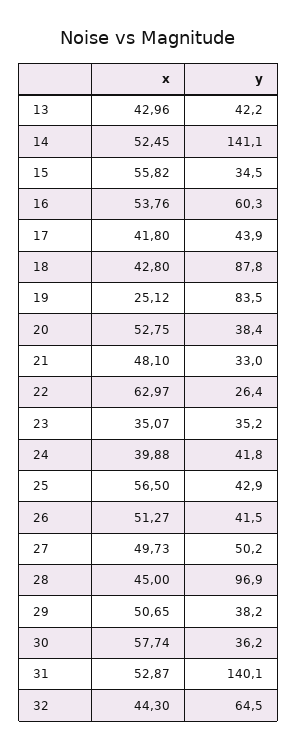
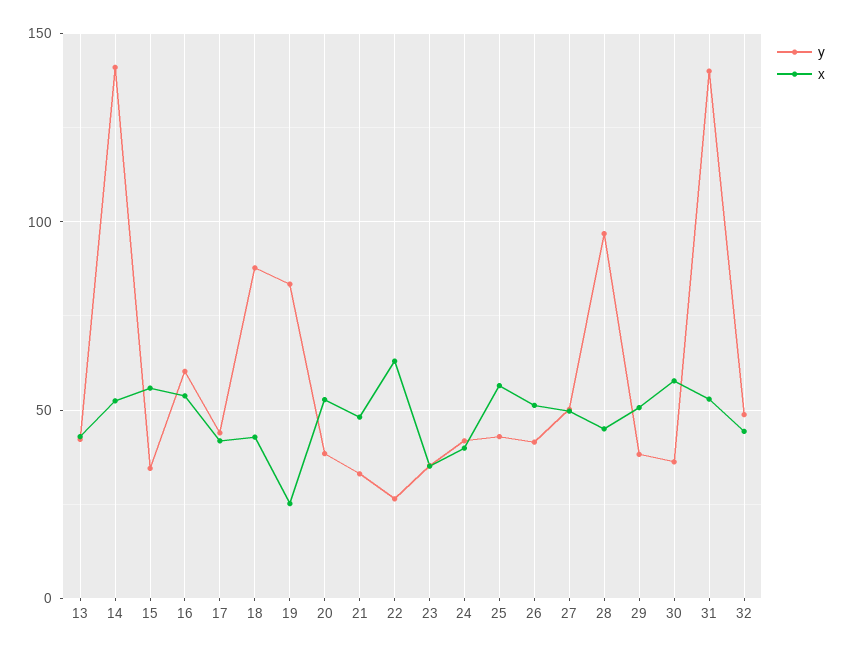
  {
    "x": {
      "13": 42.96,
      "14": 52.45,
      "15": 55.82,
      "16": 53.76,
      "17": 41.8,
      "18": 42.8,
      "19": 25.12,
      "20": 52.75,
      "21": 48.1,
      "22": 62.97,
      "23": 35.07,
      "24": 39.88,
      "25": 56.5,
      "26": 51.27,
      "27": 49.73,
      "28": 45,
      "29": 50.65,
      "30": 57.74,
      "31": 52.87,
      "32": 44.3
    },
    "y": {
      "13": 42.2,
      "14": 141.1,
      "15": 34.5,
      "16": 60.3,
      "17": 43.9,
      "18": 87.8,
      "19": 83.5,
      "20": 38.4,
      "21": 33,
      "22": 26.4,
      "23": 35.2,
      "24": 41.8,
      "25": 42.9,
      "26": 41.5,
      "27": 50.2,
      "28": 96.9,
      "29": 38.2,
      "30": 36.2,
      "31": 140.1,
-     "32": 64.5
+     "32": 50
    }
  }

